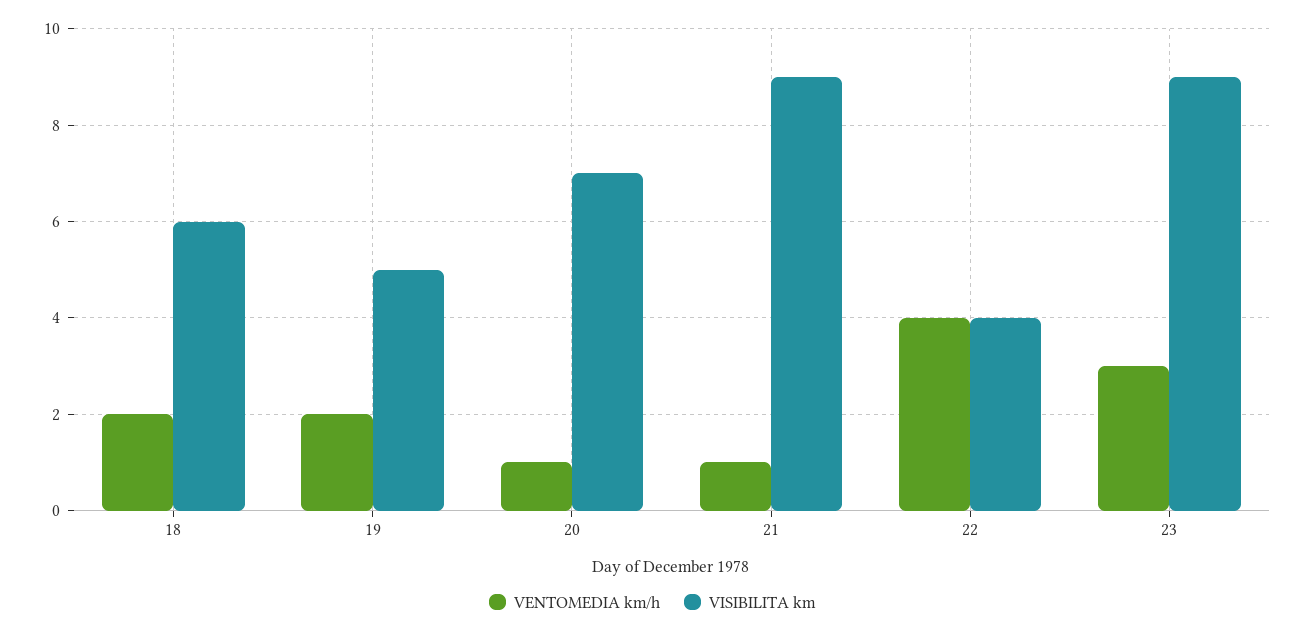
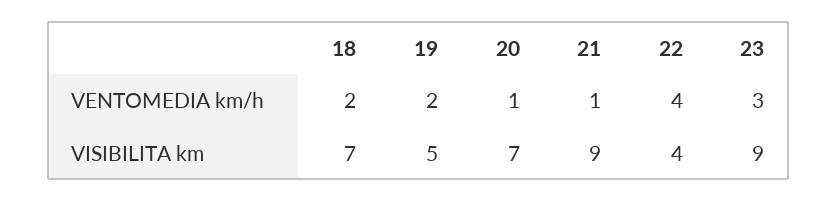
  {
    "VENTOMEDIA km/h": {
      "18": 2,
      "19": 2,
      "20": 1,
      "21": 1,
      "22": 4,
      "23": 3
    },
    "VISIBILITA km": {
-     "18": 6,
+     "18": 7,
      "19": 5,
      "20": 7,
      "21": 9,
      "22": 4,
      "23": 9
    }
  }

